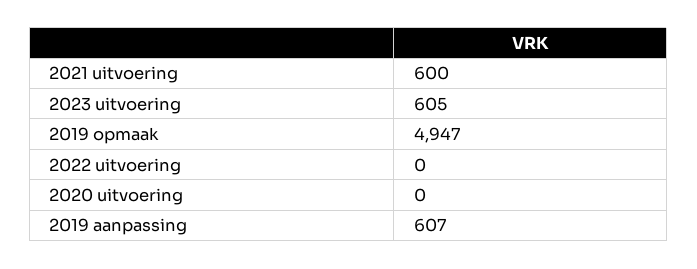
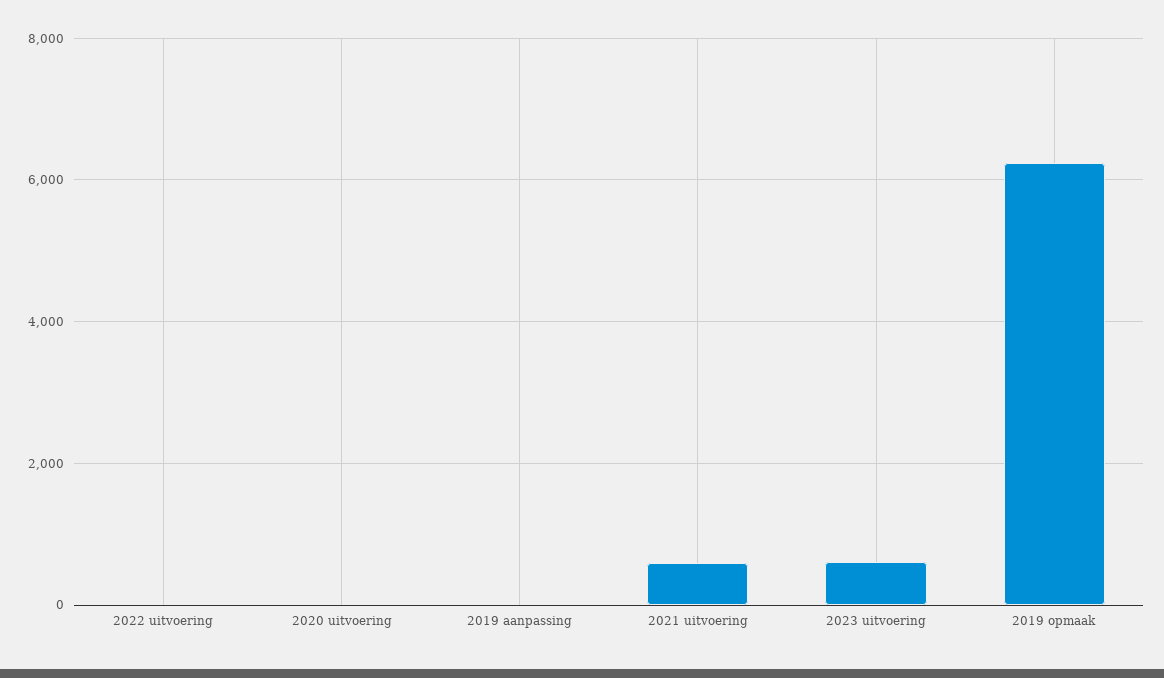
  {
    "2021 uitvoering": 600,
    "2023 uitvoering": 605,
-   "2019 opmaak": 4947,
+   "2019 opmaak": 6200,
    "2022 uitvoering": 0,
    "2020 uitvoering": 0,
-   "2019 aanpassing": 607
+   "2019 aanpassing": 0
  }

